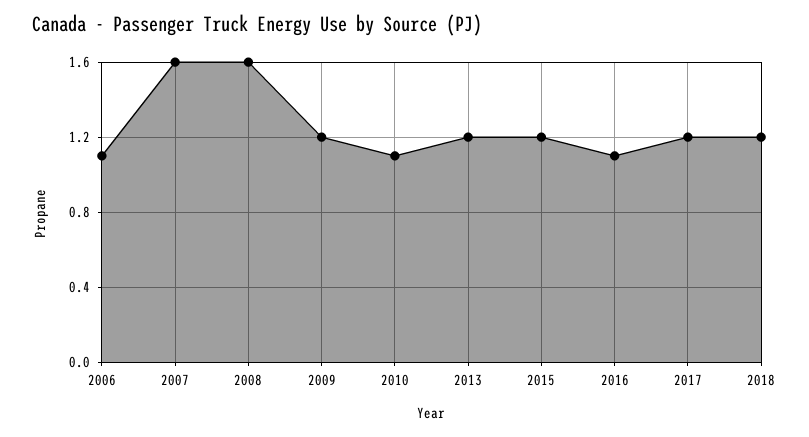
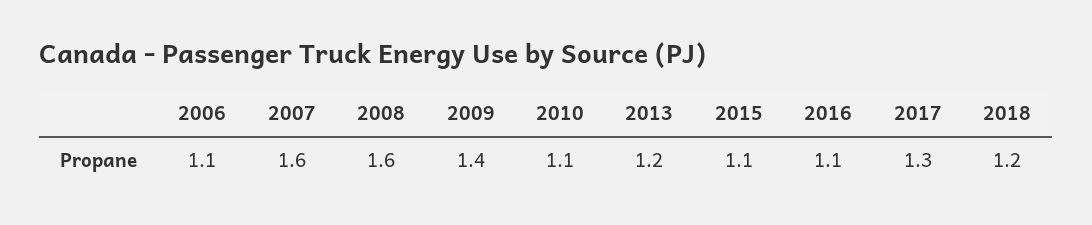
  {
    "2006": 1.1,
    "2007": 1.6,
    "2008": 1.6,
-   "2009": 1.2,
+   "2009": 1.4,
    "2010": 1.1,
    "2013": 1.2,
-   "2015": 1.2,
+   "2015": 1.1,
    "2016": 1.1,
-   "2017": 1.2,
+   "2017": 1.3,
    "2018": 1.2
  }

